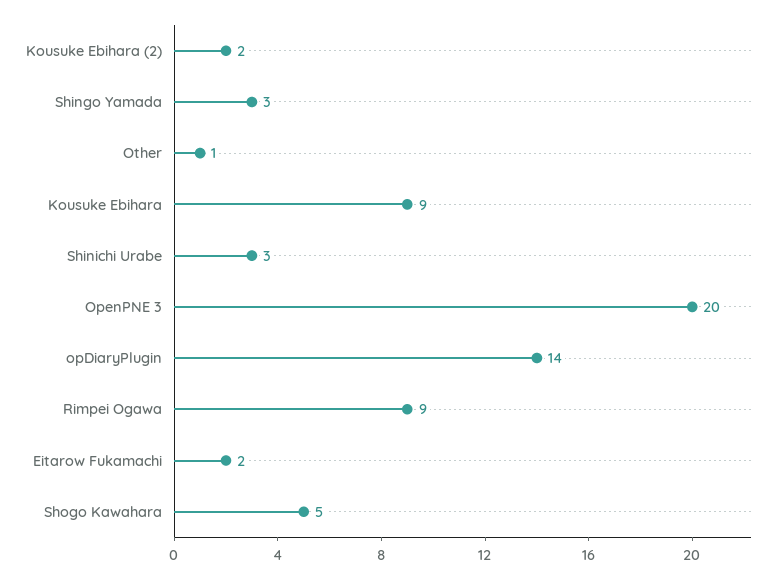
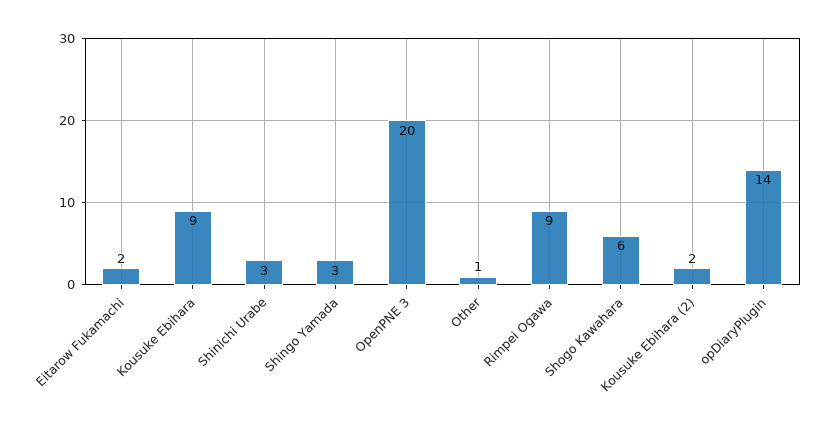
  {
    "Kousuke Ebihara (2)": 2,
    "Shingo Yamada": 3,
    "Other": 1,
    "Kousuke Ebihara": 9,
    "Shinichi Urabe": 3,
    "OpenPNE 3": 20,
    "opDiaryPlugin": 14,
    "Rimpei Ogawa": 9,
    "Eitarow Fukamachi": 2,
-   "Shogo Kawahara": 5
+   "Shogo Kawahara": 6
  }

